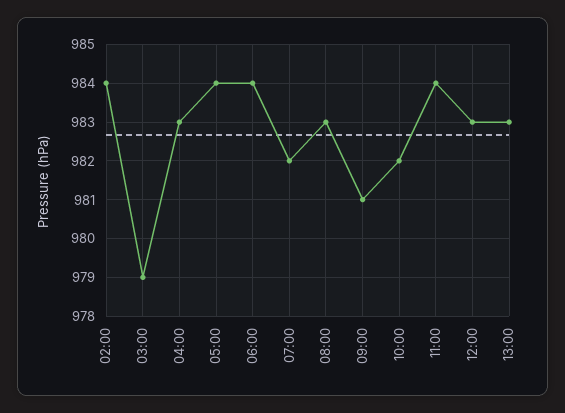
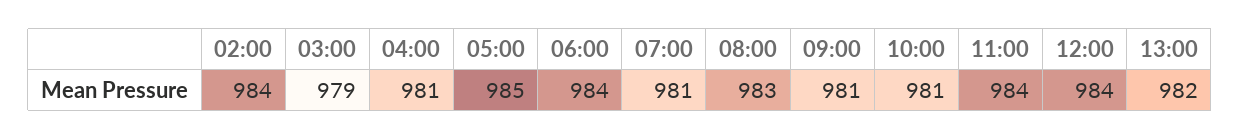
  {
    "02:00": 984,
    "03:00": 979,
-   "04:00": 983,
+   "04:00": 981,
-   "05:00": 984,
+   "05:00": 985,
    "06:00": 984,
-   "07:00": 982,
+   "07:00": 981,
    "08:00": 983,
    "09:00": 981,
-   "10:00": 982,
+   "10:00": 981,
    "11:00": 984,
-   "12:00": 983,
+   "12:00": 984,
-   "13:00": 983
+   "13:00": 982
  }

